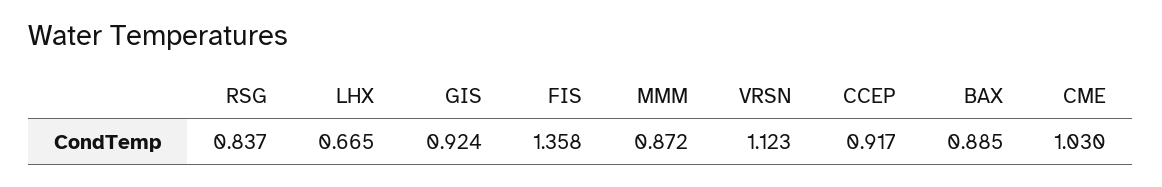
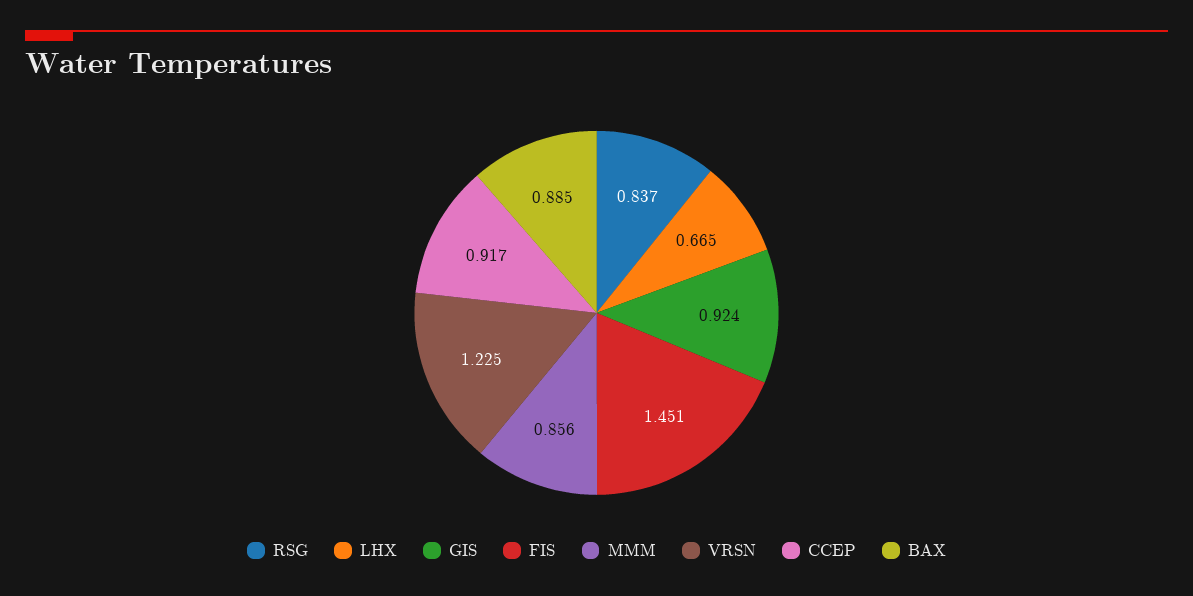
  {
    "RSG": 0.837,
    "LHX": 0.665,
    "GIS": 0.924,
-   "FIS": 1.358,
+   "FIS": 1.451,
-   "MMM": 0.872,
+   "MMM": 0.856,
-   "VRSN": 1.123,
+   "VRSN": 1.225,
    "CCEP": 0.917,
-   "BAX": 0.885,
+   "BAX": 0.885
-   "CME": 1.03
  }

